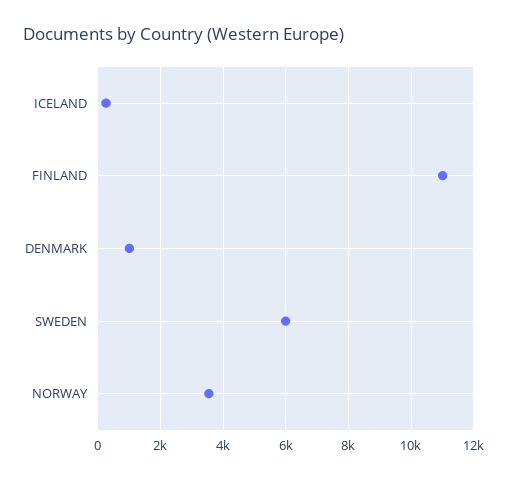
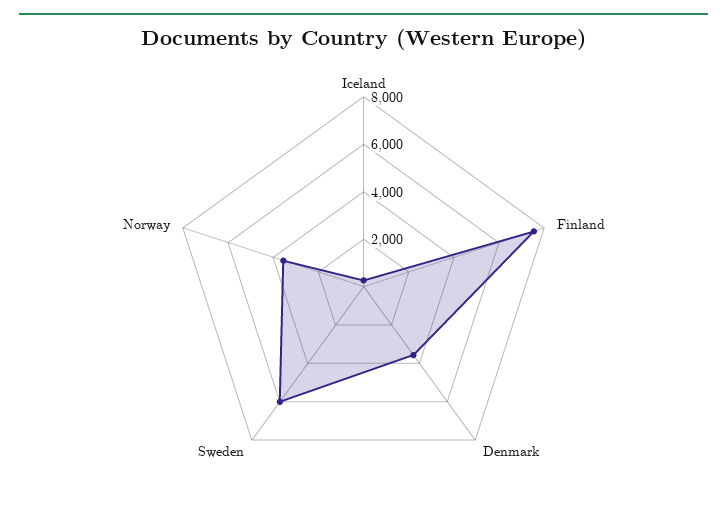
  {
    "ICELAND": 200,
-   "FINLAND": 11000,
+   "FINLAND": 7500,
-   "DENMARK": 1000,
+   "DENMARK": 3500,
    "SWEDEN": 6000,
    "NORWAY": 3600
  }

